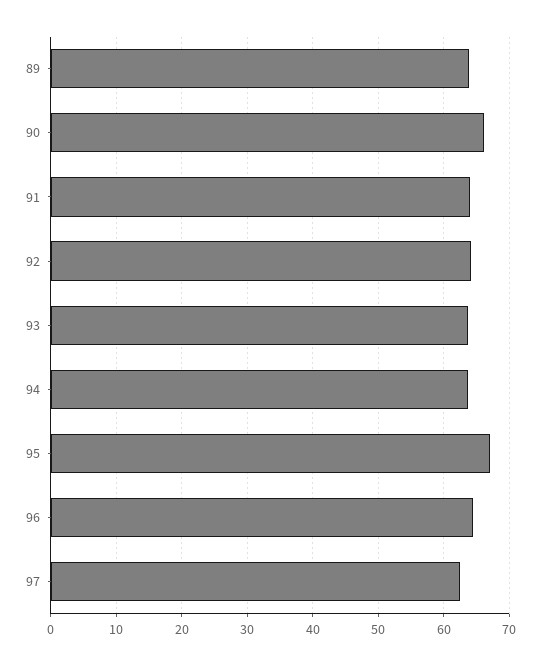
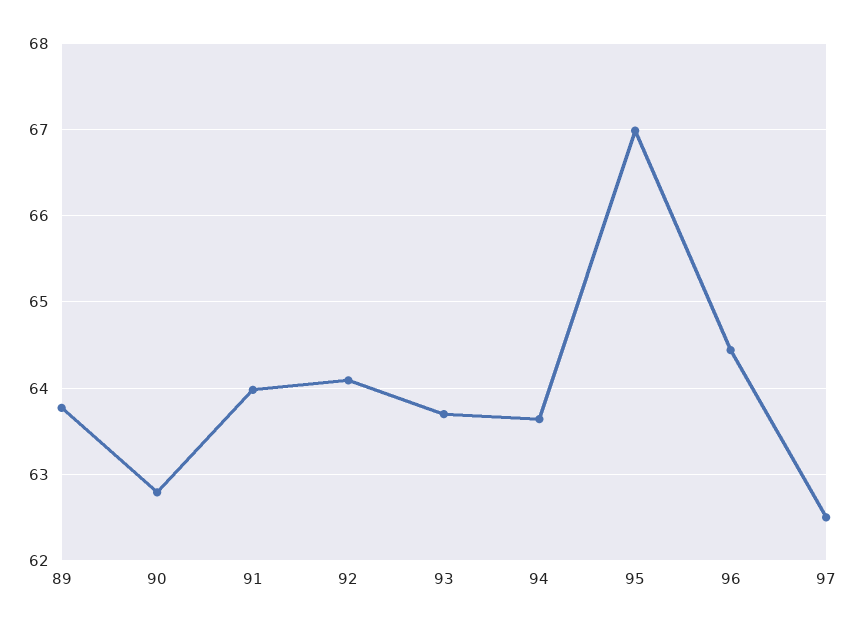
  {
    "89": 63.8,
-   "90": 66,
+   "90": 62.8,
    "91": 64,
    "92": 64.1,
    "93": 63.7,
    "94": 63.6,
    "95": 67,
    "96": 64.4,
    "97": 62.5
  }

